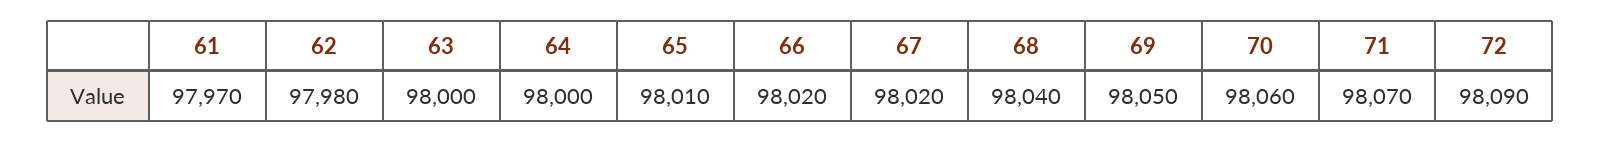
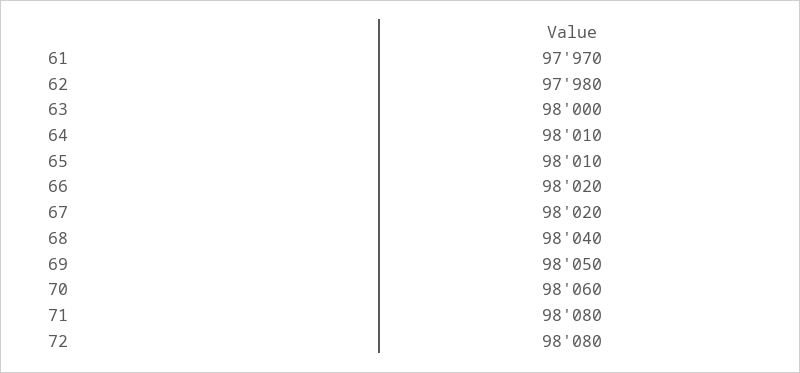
  {
    "61": 97970,
    "62": 97980,
    "63": 98000,
-   "64": 98000,
+   "64": 98010,
    "65": 98010,
    "66": 98020,
    "67": 98020,
    "68": 98040,
    "69": 98050,
    "70": 98060,
-   "71": 98070,
+   "71": 98080,
-   "72": 98090
+   "72": 98080
  }

